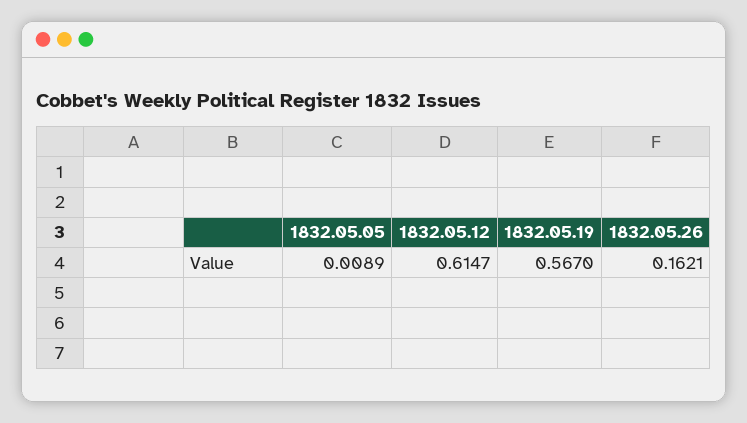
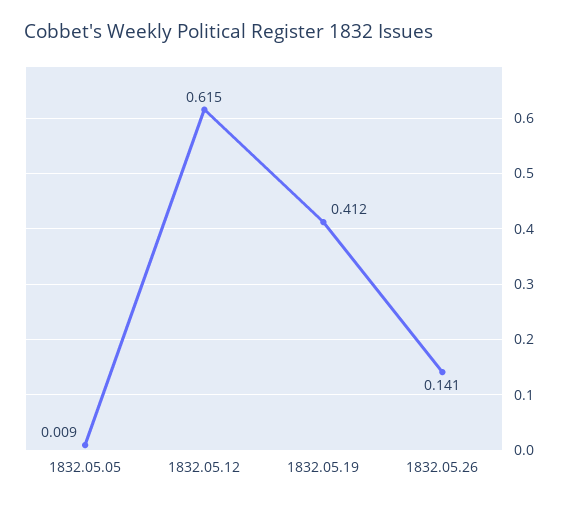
  {
    "1832.05.05": 0.0089,
    "1832.05.12": 0.6147,
-   "1832.05.19": 0.567,
+   "1832.05.19": 0.412,
-   "1832.05.26": 0.1621
+   "1832.05.26": 0.141
  }

